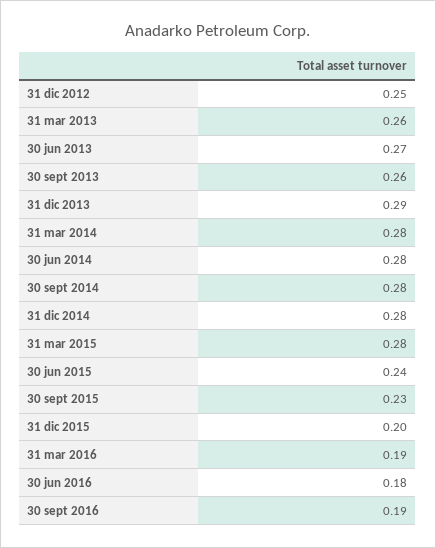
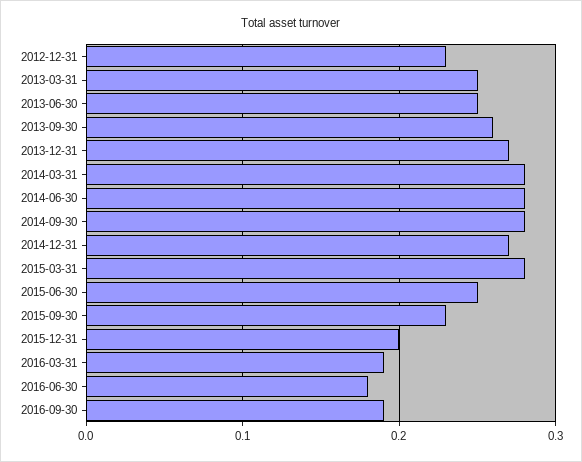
  {
-   "31 dic 2012": 0.25,
+   "31 dic 2012": 0.23,
-   "31 mar 2013": 0.26,
+   "31 mar 2013": 0.25,
-   "30 jun 2013": 0.27,
+   "30 jun 2013": 0.25,
    "30 sept 2013": 0.26,
-   "31 dic 2013": 0.29,
+   "31 dic 2013": 0.27,
    "31 mar 2014": 0.28,
    "30 jun 2014": 0.28,
    "30 sept 2014": 0.28,
-   "31 dic 2014": 0.28,
+   "31 dic 2014": 0.27,
    "31 mar 2015": 0.28,
-   "30 jun 2015": 0.24,
+   "30 jun 2015": 0.25,
    "30 sept 2015": 0.23,
    "31 dic 2015": 0.2,
    "31 mar 2016": 0.19,
    "30 jun 2016": 0.18,
    "30 sept 2016": 0.19
  }

